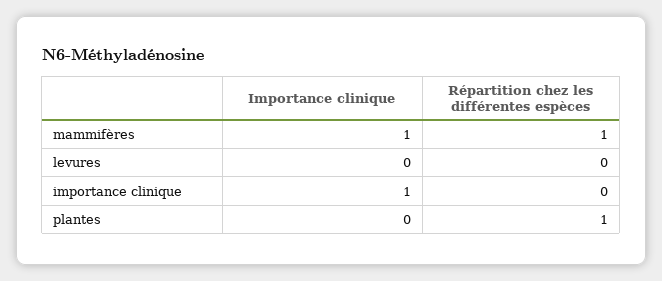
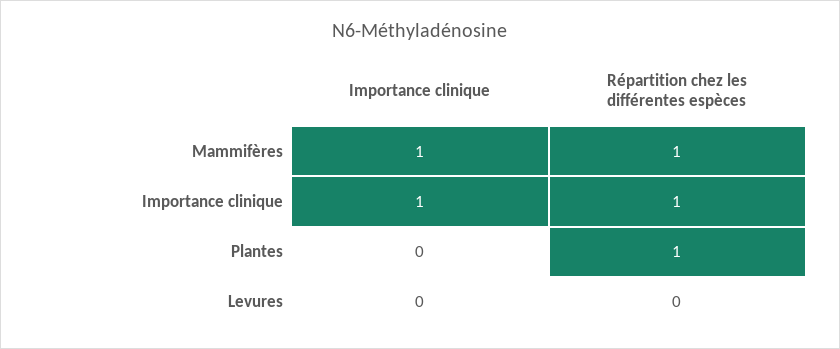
  {
    "Importance clinique": {
      "mammifères": 1,
      "levures": 0,
      "importance clinique": 1,
      "plantes": 0
    },
    "Répartition chez les différentes espèces": {
      "mammifères": 1,
      "levures": 0,
-     "importance clinique": 0,
+     "importance clinique": 1,
      "plantes": 1
    }
  }

